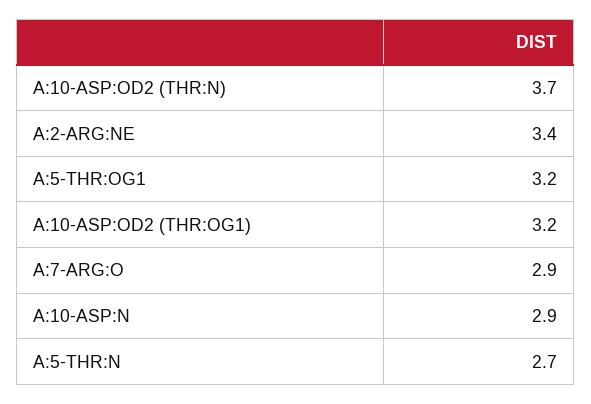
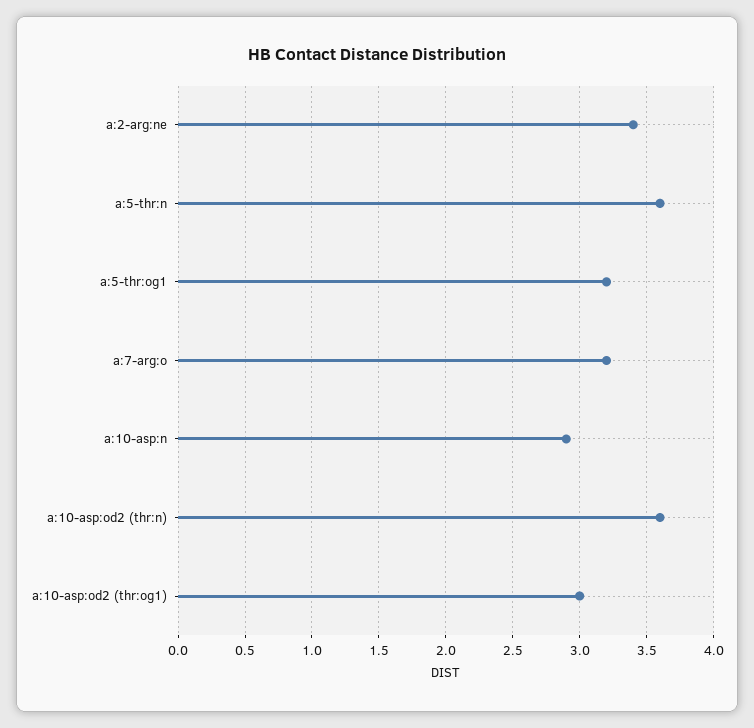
  {
-   "A:10-ASP:OD2 (THR:N)": 3.7,
+   "A:10-ASP:OD2 (THR:N)": 3.6,
    "A:2-ARG:NE": 3.4,
    "A:5-THR:OG1": 3.2,
-   "A:10-ASP:OD2 (THR:OG1)": 3.2,
+   "A:10-ASP:OD2 (THR:OG1)": 3,
-   "A:7-ARG:O": 2.9,
+   "A:7-ARG:O": 3.2,
    "A:10-ASP:N": 2.9,
-   "A:5-THR:N": 2.7
+   "A:5-THR:N": 3.6
  }

